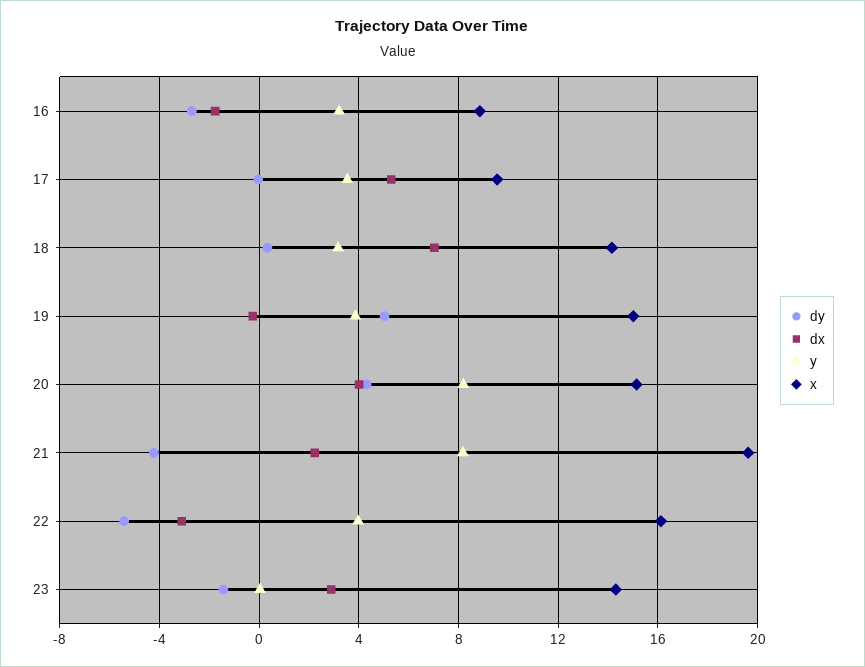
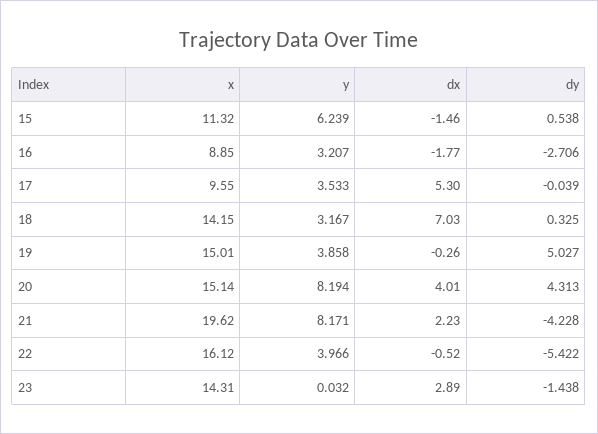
  {
    "dy": {
      "16": -2.706,
      "17": -0.039,
      "18": 0.325,
      "19": 5.027,
      "20": 4.313,
      "21": -4.228,
      "22": -5.422,
-     "23": -1.438
+     "23": -1.438,
+     "15": 0.538
    },
    "dx": {
      "16": -1.77,
      "17": 5.3,
      "18": 7.03,
      "19": -0.26,
      "20": 4.01,
      "21": 2.23,
-     "22": -3,
+     "22": -0.52,
-     "23": 2.89
+     "23": 2.89,
+     "15": -1.46
    },
    "y": {
      "16": 3.207,
      "17": 3.533,
      "18": 3.167,
      "19": 3.858,
      "20": 8.194,
      "21": 8.171,
      "22": 3.966,
-     "23": 0.032
+     "23": 0.032,
+     "15": 6.239
    },
    "x": {
      "16": 8.85,
      "17": 9.55,
      "18": 14.15,
      "19": 15.01,
      "20": 15.14,
      "21": 19.62,
      "22": 16.12,
-     "23": 14.31
+     "23": 14.31,
+     "15": 11.32
    }
  }

